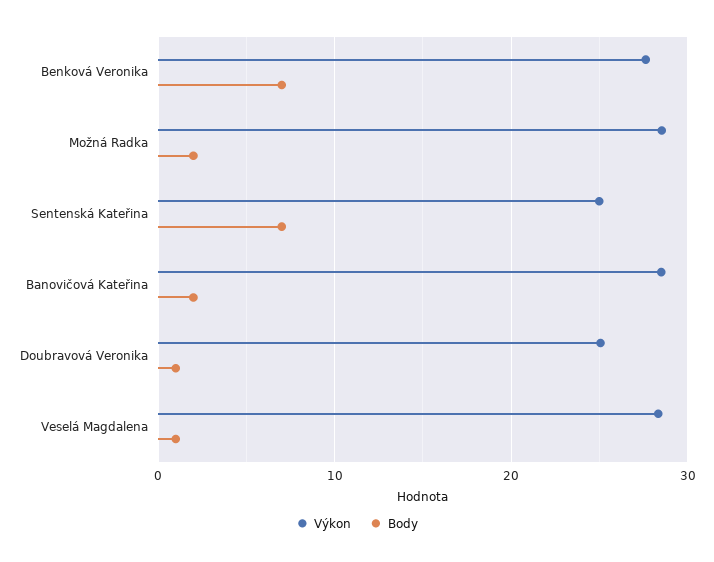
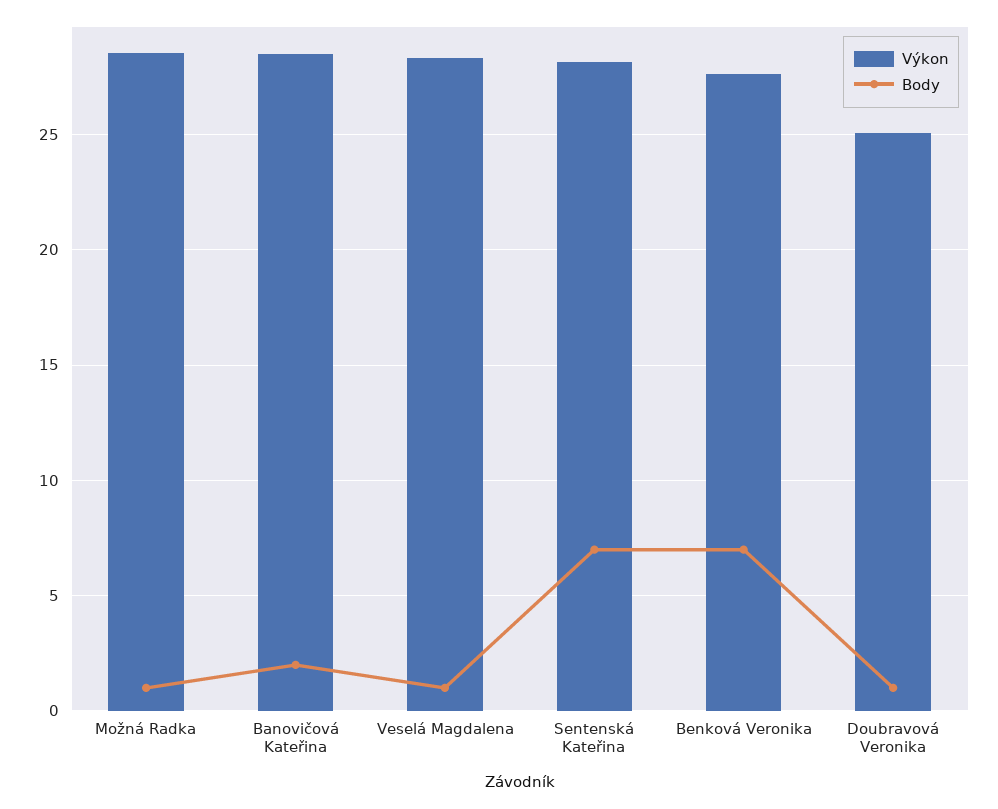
  {
    "Výkon": {
      "Benková Veronika": 27.5,
      "Možná Radka": 28.5,
-     "Sentenská Kateřina": 25,
+     "Sentenská Kateřina": 28,
      "Banovičová Kateřina": 28.5,
      "Doubravová Veronika": 25,
      "Veselá Magdalena": 28.5
    },
    "Body": {
      "Benková Veronika": 7,
-     "Možná Radka": 2,
+     "Možná Radka": 1,
      "Sentenská Kateřina": 7,
      "Banovičová Kateřina": 2,
      "Doubravová Veronika": 1,
      "Veselá Magdalena": 1
    }
  }

